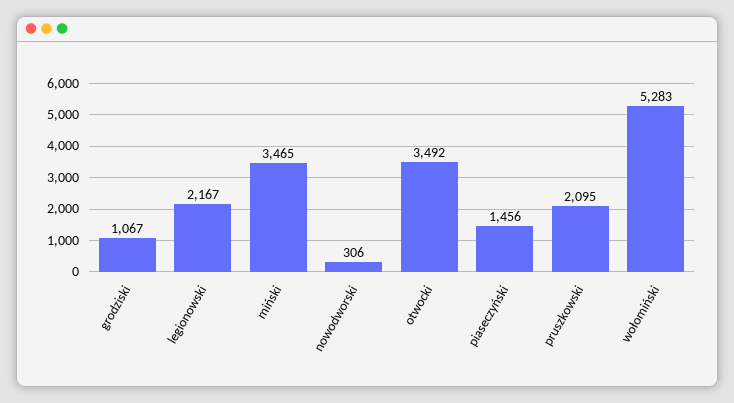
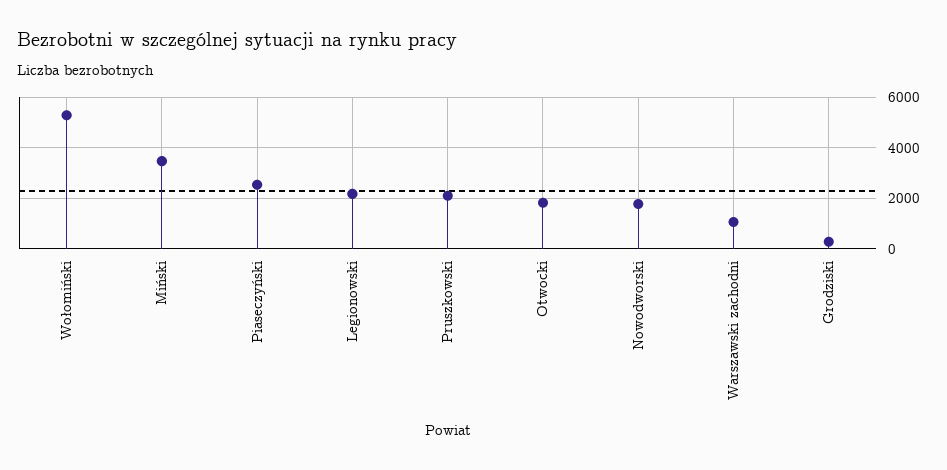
  {
-   "grodziski": 1067,
+   "grodziski": 250,
    "legionowski": 2167,
    "miński": 3465,
-   "nowodworski": 306,
+   "nowodworski": 1750,
-   "otwocki": 3492,
+   "otwocki": 1750,
-   "piaseczyński": 1456,
+   "piaseczyński": 2500,
    "pruszkowski": 2095,
-   "wołomiński": 5283
+   "wołomiński": 5283,
+   "Warszawski zachodni": 1000
  }

